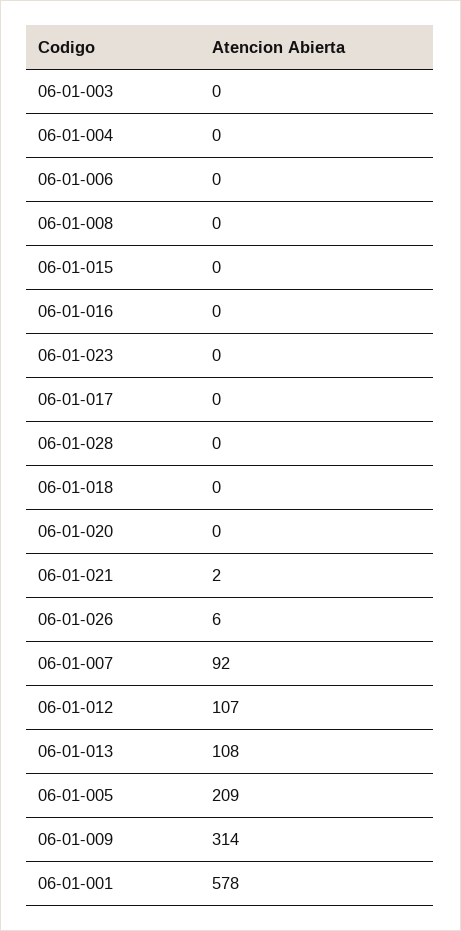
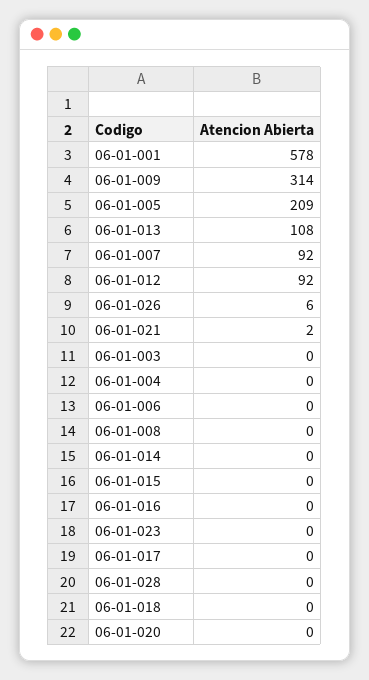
  {
    "06-01-003": 0,
    "06-01-004": 0,
    "06-01-006": 0,
    "06-01-008": 0,
    "06-01-015": 0,
    "06-01-016": 0,
    "06-01-023": 0,
    "06-01-017": 0,
    "06-01-028": 0,
    "06-01-018": 0,
    "06-01-020": 0,
    "06-01-021": 2,
    "06-01-026": 6,
    "06-01-007": 92,
-   "06-01-012": 107,
+   "06-01-012": 92,
    "06-01-013": 108,
    "06-01-005": 209,
    "06-01-009": 314,
-   "06-01-001": 578
+   "06-01-001": 578,
+   "06-01-014": 0
  }

